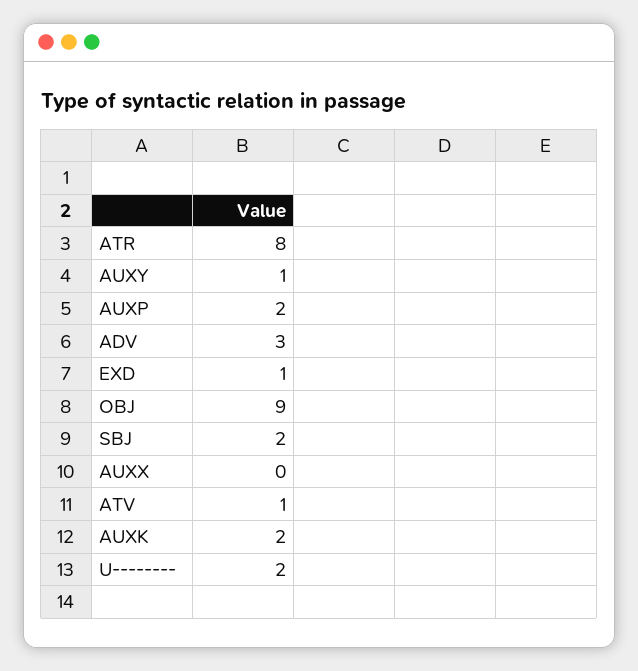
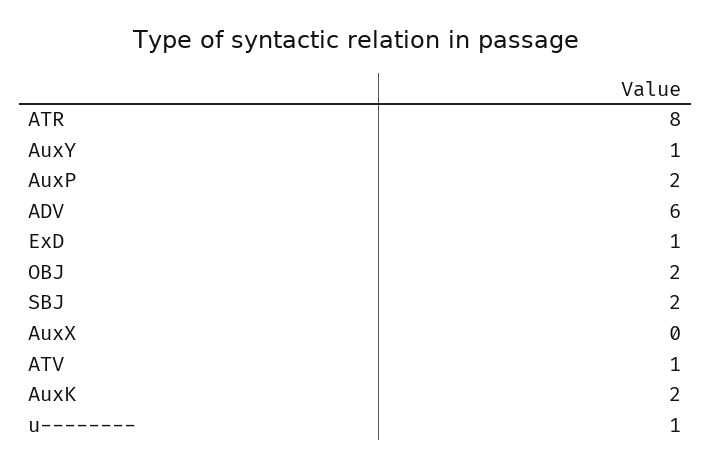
  {
    "ATR": 8,
    "AUXY": 1,
    "AUXP": 2,
-   "ADV": 3,
+   "ADV": 6,
    "EXD": 1,
-   "OBJ": 9,
+   "OBJ": 2,
    "SBJ": 2,
    "AUXX": 0,
    "ATV": 1,
    "AUXK": 2,
-   "U--------": 2
+   "U--------": 1
  }

